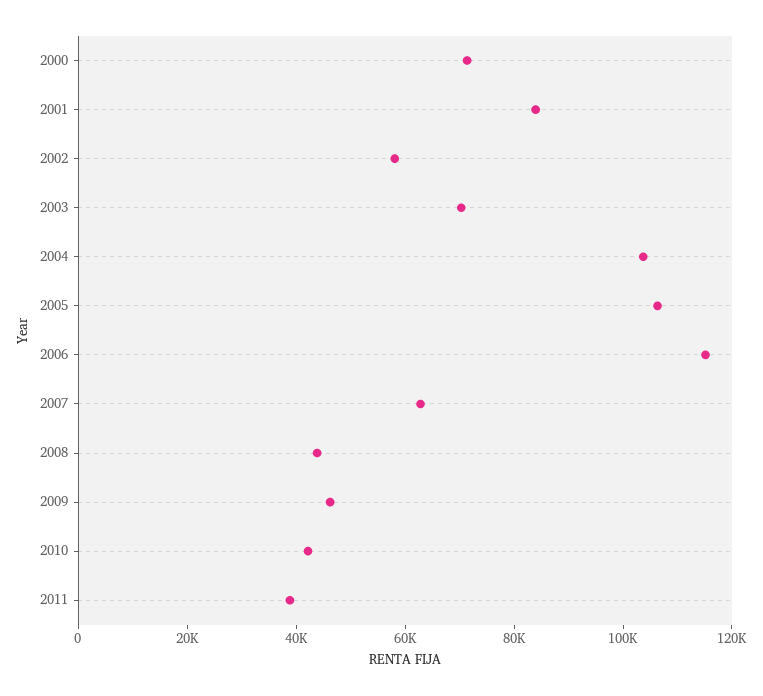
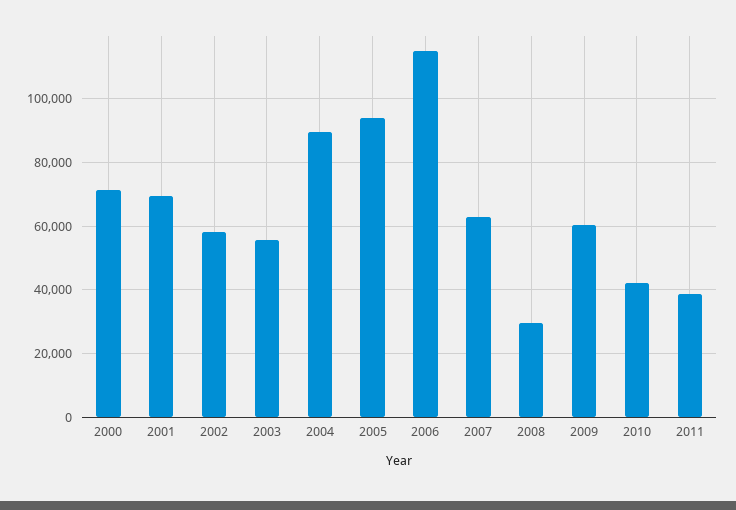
  {
    "2000": 72000,
-   "2001": 85000,
+   "2001": 70000,
    "2002": 58000,
-   "2003": 70000,
+   "2003": 56000,
-   "2004": 105000,
+   "2004": 90000,
-   "2005": 105000,
+   "2005": 94000,
    "2006": 116000,
    "2007": 62000,
-   "2008": 45000,
+   "2008": 30000,
-   "2009": 45000,
+   "2009": 60000,
    "2010": 42000,
    "2011": 38000
  }

